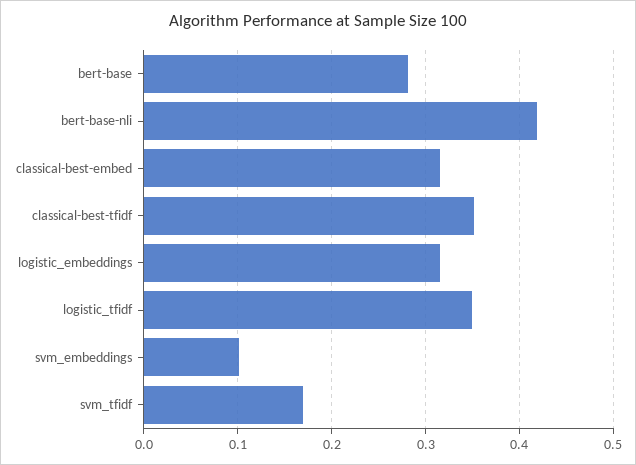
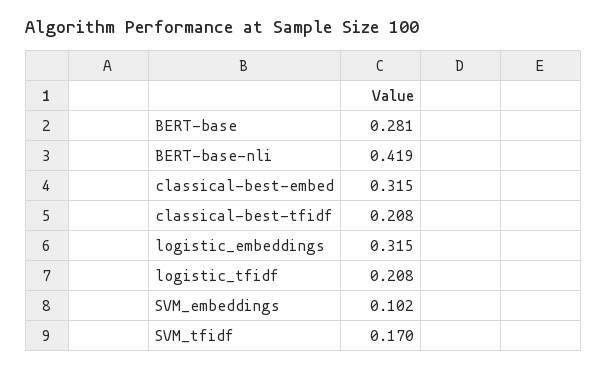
  {
    "bert-base": 0.281,
    "bert-base-nli": 0.419,
    "classical-best-embed": 0.315,
-   "classical-best-tfidf": 0.35,
+   "classical-best-tfidf": 0.208,
    "logistic_embeddings": 0.315,
-   "logistic_tfidf": 0.35,
+   "logistic_tfidf": 0.208,
    "svm_embeddings": 0.102,
    "svm_tfidf": 0.17
  }

